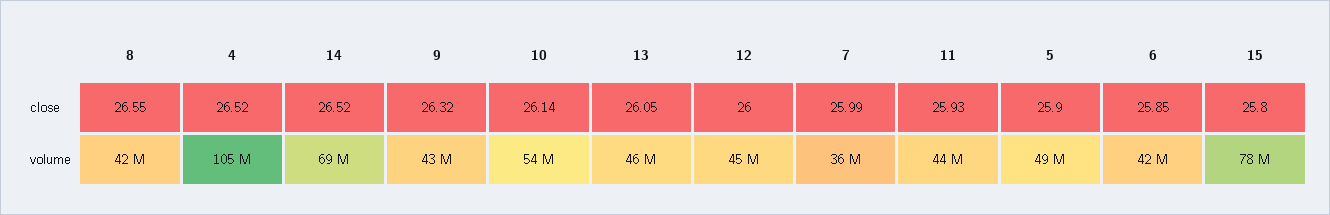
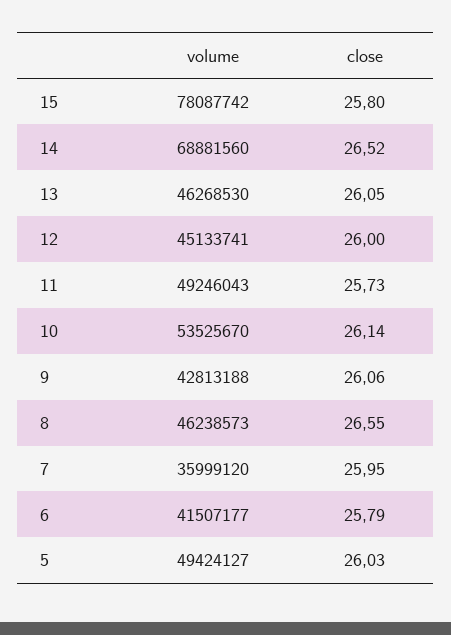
  {
    "8": {
      "close": 26.55,
-     "volume": 42000000
+     "volume": 46238573
    },
-   "4": {
-     "close": 26.52,
-     "volume": 105000000
-   },
    "14": {
      "close": 26.52,
      "volume": 68881560
    },
    "9": {
-     "close": 26.32,
+     "close": 26.06,
      "volume": 42813188
    },
    "10": {
      "close": 26.14,
      "volume": 53525670
    },
    "13": {
      "close": 26.05,
      "volume": 46268530
    },
    "12": {
      "close": 26,
      "volume": 45133741
    },
    "7": {
-     "close": 25.99,
+     "close": 25.95,
      "volume": 35999120
    },
    "11": {
-     "close": 25.93,
+     "close": 25.73,
-     "volume": 44000000
+     "volume": 49246043
    },
    "5": {
-     "close": 25.9,
+     "close": 26.03,
      "volume": 49424127
    },
    "6": {
-     "close": 25.85,
+     "close": 25.79,
      "volume": 41507177
    },
    "15": {
      "close": 25.8,
      "volume": 78087742
    }
  }

